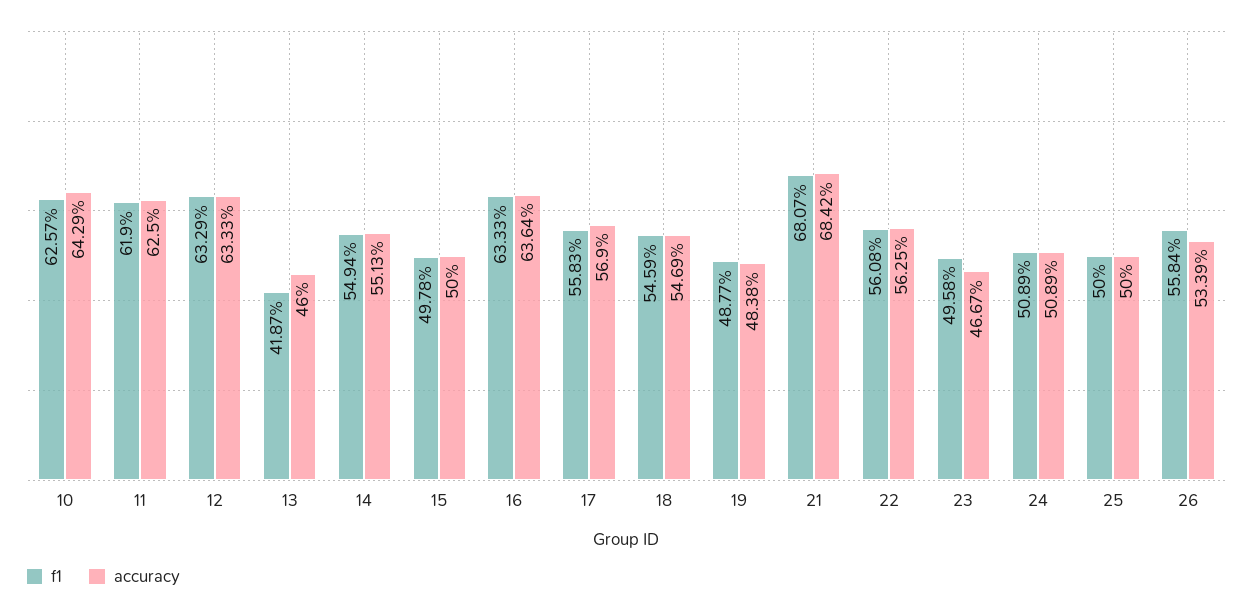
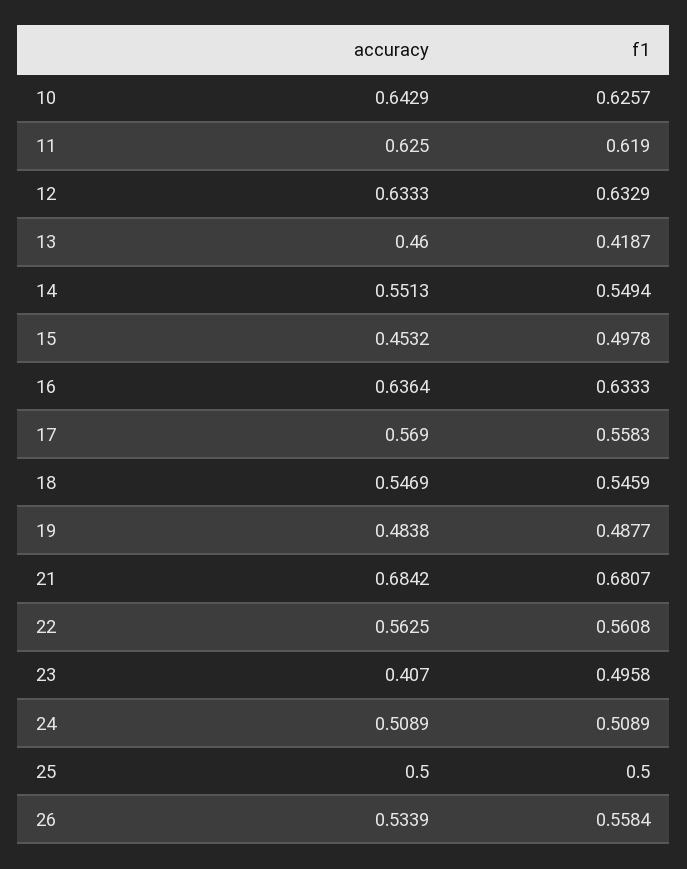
  {
    "f1": {
      "10": 0.6257,
      "11": 0.619,
      "12": 0.6329,
      "13": 0.4187,
      "14": 0.5494,
      "15": 0.4978,
      "16": 0.6333,
      "17": 0.5583,
      "18": 0.5459,
      "19": 0.4877,
      "21": 0.6807,
      "22": 0.5608,
      "23": 0.4958,
      "24": 0.5089,
      "25": 0.5,
      "26": 0.5584
    },
    "accuracy": {
      "10": 0.6429,
      "11": 0.625,
      "12": 0.6333,
      "13": 0.46,
      "14": 0.5513,
-     "15": 0.5,
+     "15": 0.4532,
      "16": 0.6364,
      "17": 0.569,
      "18": 0.5469,
      "19": 0.4838,
      "21": 0.6842,
      "22": 0.5625,
-     "23": 0.4667,
+     "23": 0.407,
      "24": 0.5089,
      "25": 0.5,
      "26": 0.5339
    }
  }

